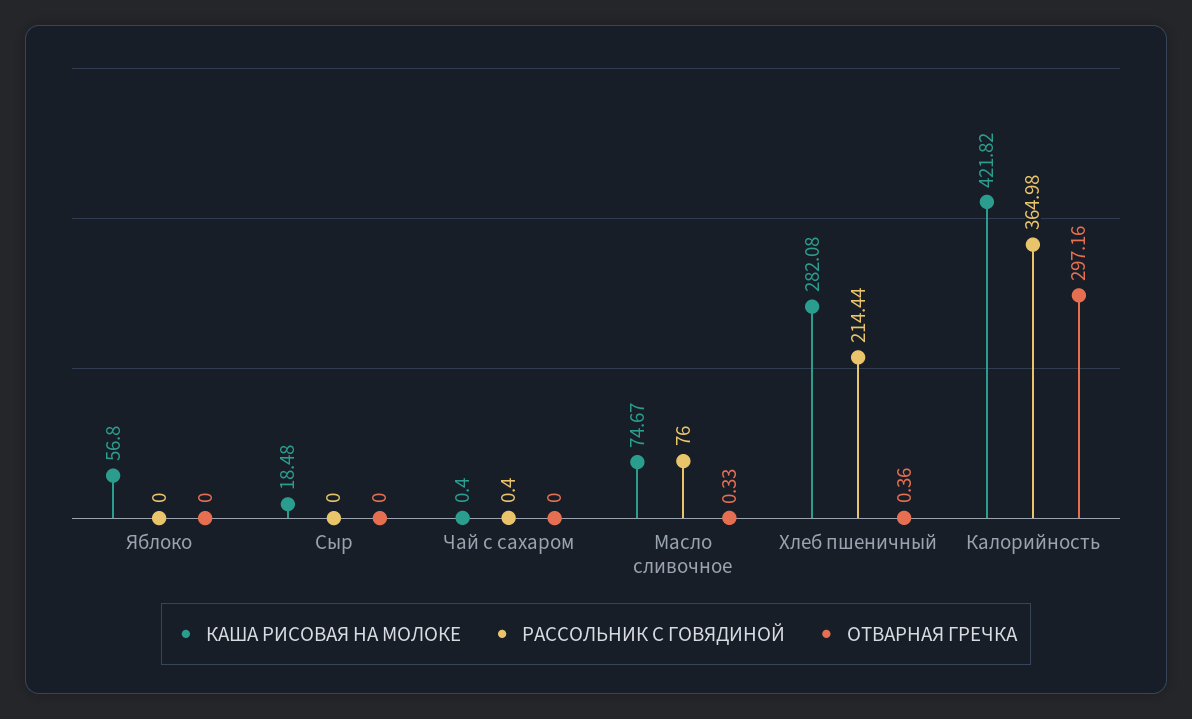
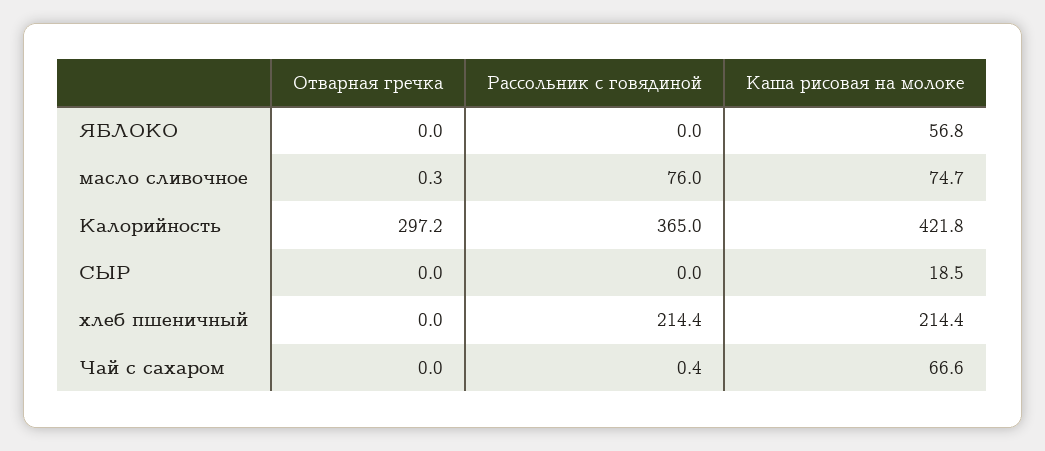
  {
    "КАША РИСОВАЯ НА МОЛОКЕ": {
      "Яблоко": 56.8,
      "Сыр": 18.48,
-     "Чай с сахаром": 0.4,
+     "Чай с сахаром": 66.6,
      "Масло сливочное": 74.67,
-     "Хлеб пшеничный": 282.08,
+     "Хлеб пшеничный": 214.4,
      "Калорийность": 421.82
    },
    "РАССОЛЬНИК С ГОВЯДИНОЙ": {
      "Яблоко": 0,
      "Сыр": 0,
      "Чай с сахаром": 0.4,
      "Масло сливочное": 76,
      "Хлеб пшеничный": 214.44,
      "Калорийность": 364.98
    },
    "ОТВАРНАЯ ГРЕЧКА": {
      "Яблоко": 0,
      "Сыр": 0,
      "Чай с сахаром": 0,
      "Масло сливочное": 0.33,
-     "Хлеб пшеничный": 0.36,
+     "Хлеб пшеничный": 0,
      "Калорийность": 297.16
    }
  }

